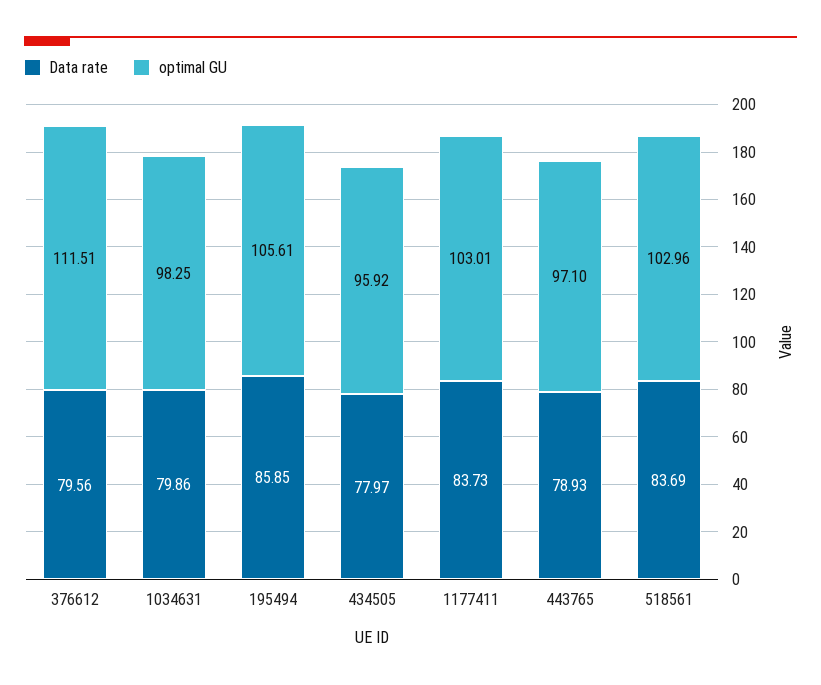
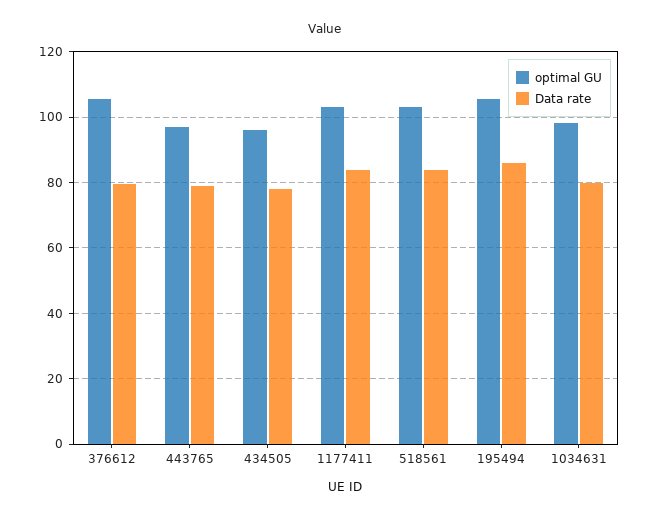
  {
    "Data rate": {
      "376612": 79.56,
      "1034631": 79.86,
      "195494": 85.85,
      "434505": 77.97,
      "1177411": 83.73,
      "443765": 78.93,
      "518561": 83.69
    },
    "optimal GU": {
-     "376612": 111.51,
+     "376612": 106,
      "1034631": 98.25,
      "195494": 105.61,
      "434505": 95.92,
      "1177411": 103.01,
      "443765": 97.1,
      "518561": 102.96
    }
  }

